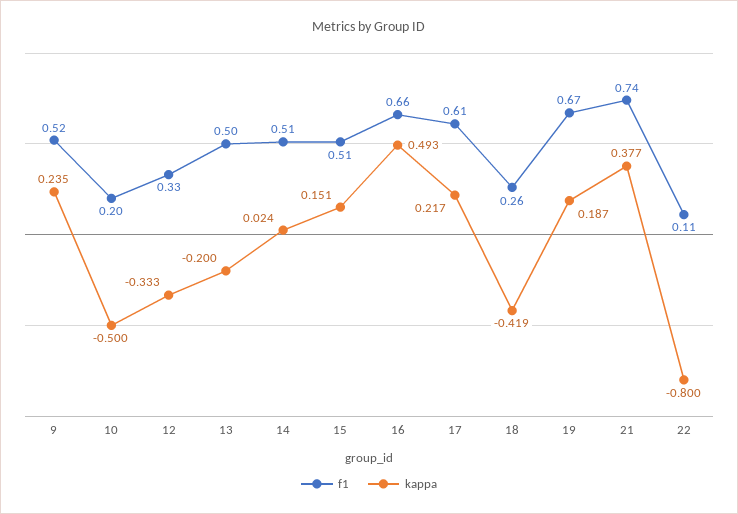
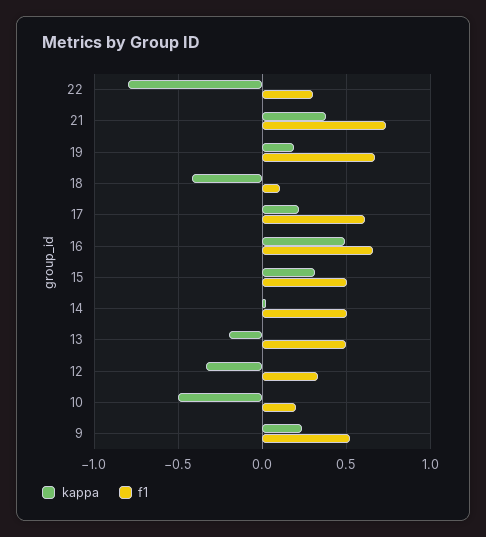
  {
    "f1": {
      "9": 0.52,
      "10": 0.2,
      "12": 0.33,
      "13": 0.5,
      "14": 0.51,
      "15": 0.51,
      "16": 0.66,
      "17": 0.61,
-     "18": 0.26,
+     "18": 0.1,
      "19": 0.67,
      "21": 0.74,
-     "22": 0.11
+     "22": 0.3
    },
    "kappa": {
      "9": 0.235,
      "10": -0.5,
      "12": -0.333,
      "13": -0.2,
      "14": 0.024,
-     "15": 0.151,
+     "15": 0.3,
      "16": 0.493,
      "17": 0.217,
      "18": -0.419,
      "19": 0.187,
      "21": 0.377,
      "22": -0.8
    }
  }

